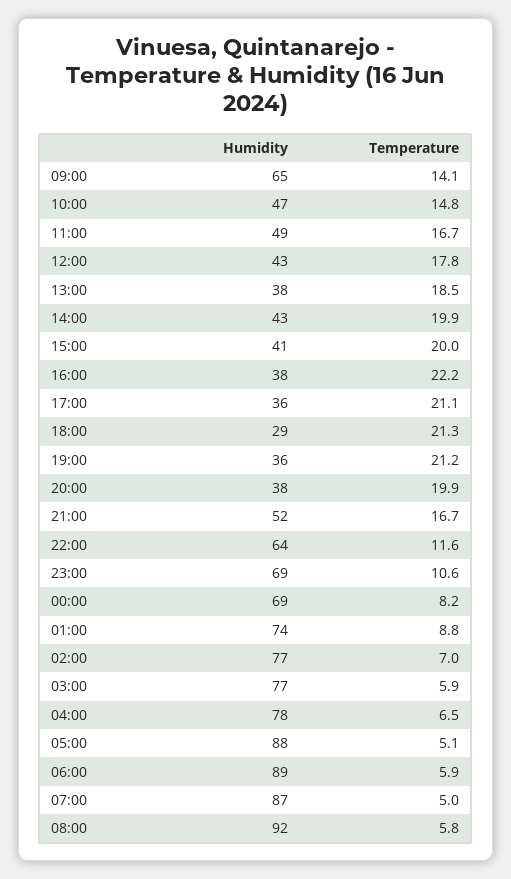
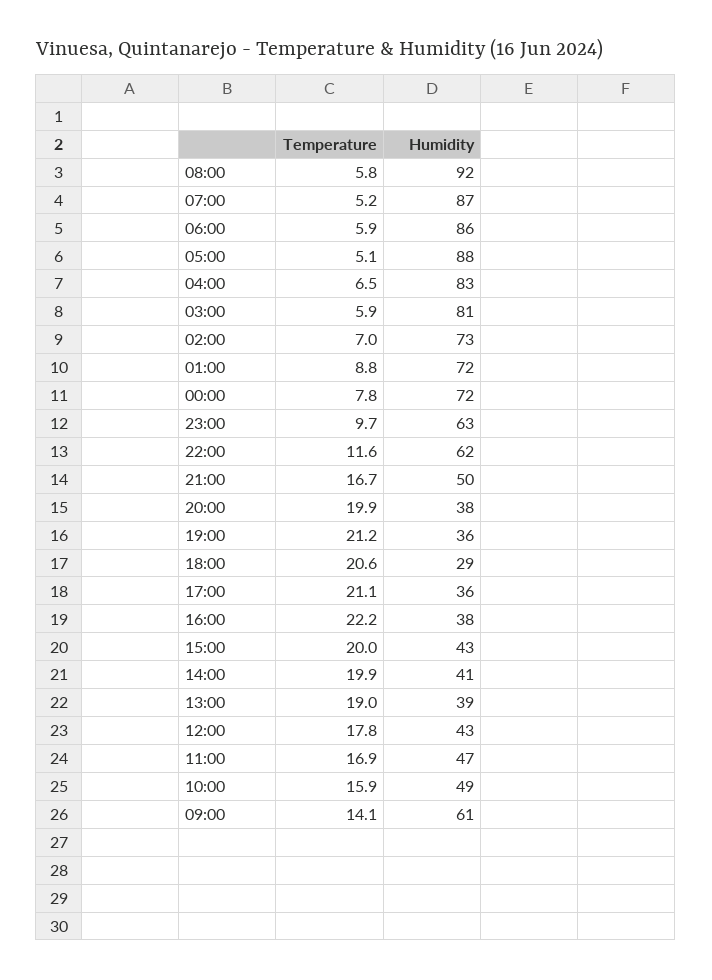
  {
    "Humidity": {
-     "09:00": 65,
+     "09:00": 61,
-     "10:00": 47,
+     "10:00": 49,
-     "11:00": 49,
+     "11:00": 47,
      "12:00": 43,
-     "13:00": 38,
+     "13:00": 39,
-     "14:00": 43,
+     "14:00": 41,
-     "15:00": 41,
+     "15:00": 43,
      "16:00": 38,
      "17:00": 36,
      "18:00": 29,
      "19:00": 36,
      "20:00": 38,
-     "21:00": 52,
+     "21:00": 50,
-     "22:00": 64,
+     "22:00": 62,
-     "23:00": 69,
+     "23:00": 63,
-     "00:00": 69,
+     "00:00": 72,
-     "01:00": 74,
+     "01:00": 72,
-     "02:00": 77,
+     "02:00": 73,
-     "03:00": 77,
+     "03:00": 81,
-     "04:00": 78,
+     "04:00": 83,
      "05:00": 88,
-     "06:00": 89,
+     "06:00": 86,
      "07:00": 87,
      "08:00": 92
    },
    "Temperature": {
      "09:00": 14.1,
-     "10:00": 14.8,
+     "10:00": 15.9,
-     "11:00": 16.7,
+     "11:00": 16.9,
      "12:00": 17.8,
-     "13:00": 18.5,
+     "13:00": 19,
      "14:00": 19.9,
      "15:00": 20,
      "16:00": 22.2,
      "17:00": 21.1,
-     "18:00": 21.3,
+     "18:00": 20.6,
      "19:00": 21.2,
      "20:00": 19.9,
      "21:00": 16.7,
      "22:00": 11.6,
-     "23:00": 10.6,
+     "23:00": 9.7,
-     "00:00": 8.2,
+     "00:00": 7.8,
      "01:00": 8.8,
      "02:00": 7,
      "03:00": 5.9,
      "04:00": 6.5,
      "05:00": 5.1,
      "06:00": 5.9,
-     "07:00": 5,
+     "07:00": 5.2,
      "08:00": 5.8
    }
  }

